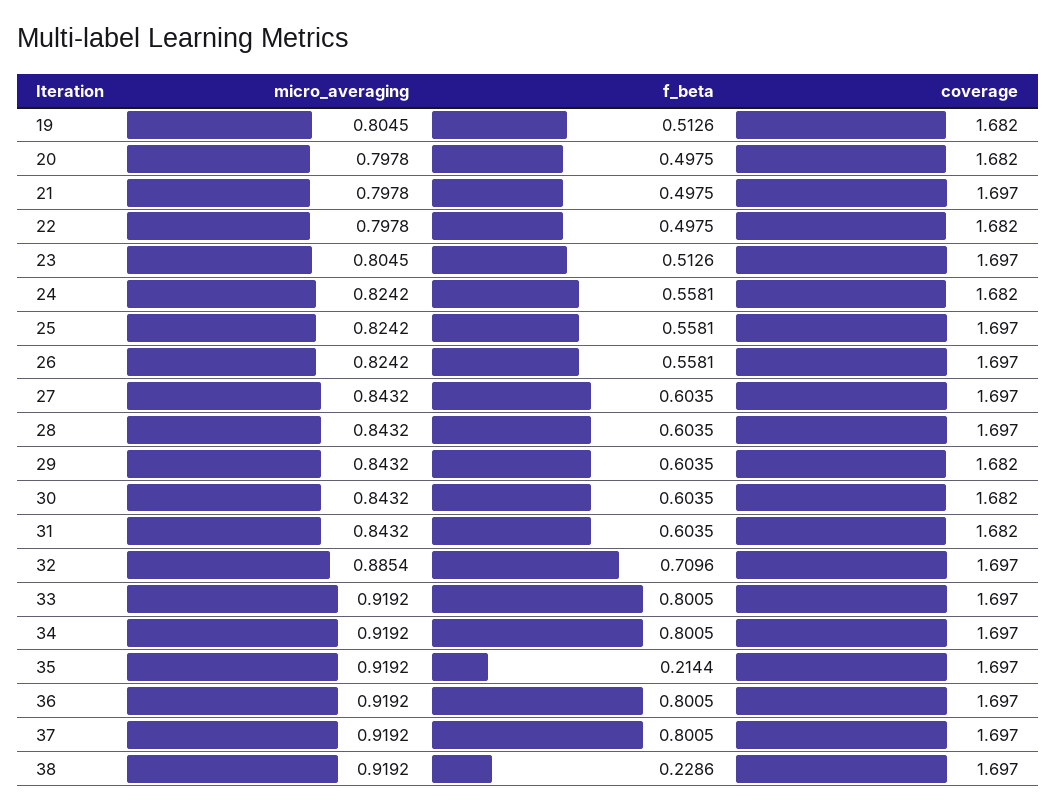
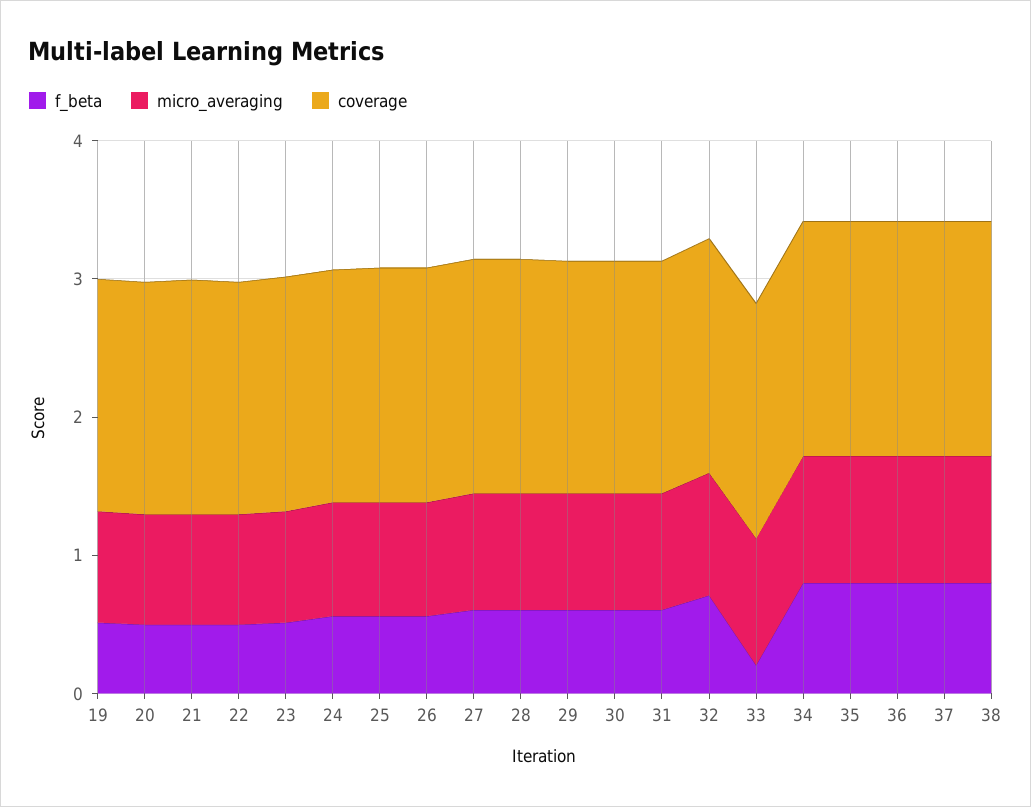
  {
    "micro_averaging": {
      "19": 0.8045,
      "20": 0.7978,
      "21": 0.7978,
      "22": 0.7978,
      "23": 0.8045,
      "24": 0.8242,
      "25": 0.8242,
      "26": 0.8242,
      "27": 0.8432,
      "28": 0.8432,
      "29": 0.8432,
      "30": 0.8432,
      "31": 0.8432,
      "32": 0.8854,
      "33": 0.9192,
      "34": 0.9192,
      "35": 0.9192,
      "36": 0.9192,
      "37": 0.9192,
      "38": 0.9192
    },
    "f_beta": {
      "19": 0.5126,
      "20": 0.4975,
      "21": 0.4975,
      "22": 0.4975,
      "23": 0.5126,
      "24": 0.5581,
      "25": 0.5581,
      "26": 0.5581,
      "27": 0.6035,
      "28": 0.6035,
      "29": 0.6035,
      "30": 0.6035,
      "31": 0.6035,
      "32": 0.7096,
-     "33": 0.8005,
+     "33": 0.2,
      "34": 0.8005,
-     "35": 0.2144,
+     "35": 0.8,
      "36": 0.8005,
      "37": 0.8005,
-     "38": 0.2286
+     "38": 0.8
    },
    "coverage": {
      "19": 1.682,
      "20": 1.682,
      "21": 1.697,
      "22": 1.682,
      "23": 1.697,
      "24": 1.682,
      "25": 1.697,
      "26": 1.697,
      "27": 1.697,
      "28": 1.697,
      "29": 1.682,
      "30": 1.682,
      "31": 1.682,
      "32": 1.697,
      "33": 1.697,
      "34": 1.697,
      "35": 1.697,
      "36": 1.697,
      "37": 1.697,
      "38": 1.697
    }
  }

